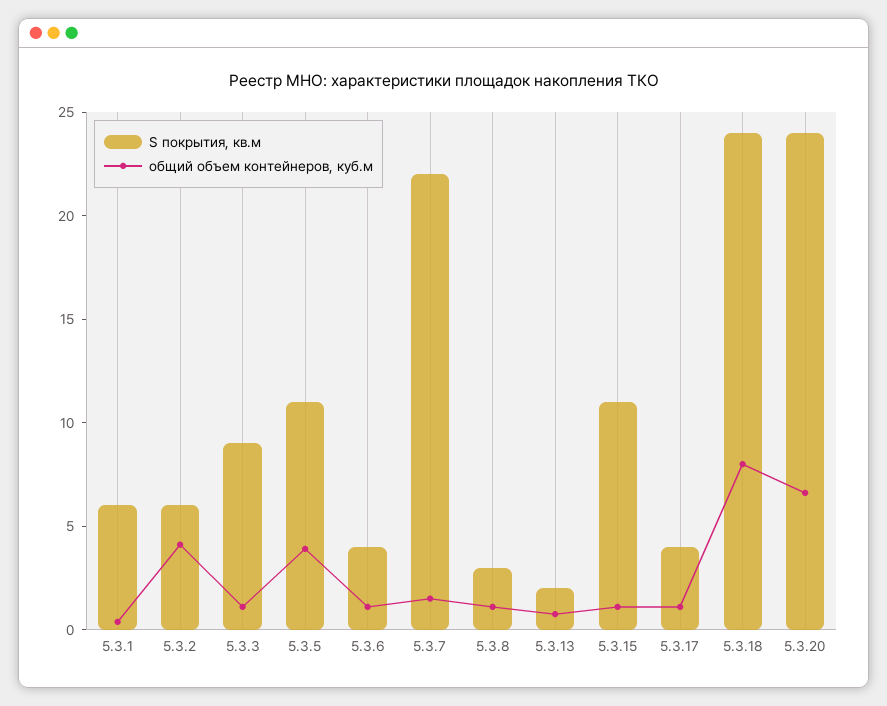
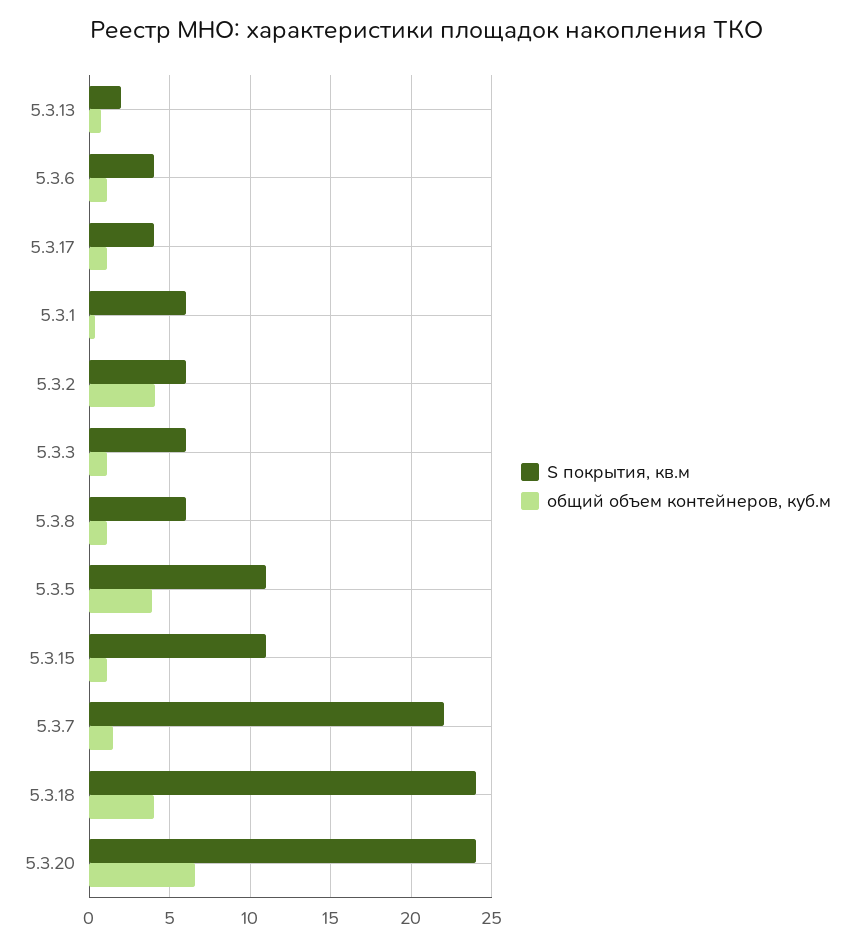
  {
    "S покрытия, кв.м": {
      "5.3.1": 6,
      "5.3.2": 6,
-     "5.3.3": 9,
+     "5.3.3": 6,
      "5.3.5": 11,
      "5.3.6": 4,
      "5.3.7": 22,
-     "5.3.8": 3,
+     "5.3.8": 6,
      "5.3.13": 2,
      "5.3.15": 11,
      "5.3.17": 4,
      "5.3.18": 24,
      "5.3.20": 24
    },
    "общий объем контейнеров, куб.м": {
      "5.3.1": 0.5,
      "5.3.2": 4,
      "5.3.3": 1,
      "5.3.5": 4,
      "5.3.6": 1,
      "5.3.7": 1.5,
      "5.3.8": 1,
      "5.3.13": 1,
      "5.3.15": 1,
      "5.3.17": 1,
-     "5.3.18": 8,
+     "5.3.18": 4,
      "5.3.20": 6.5
    }
  }

